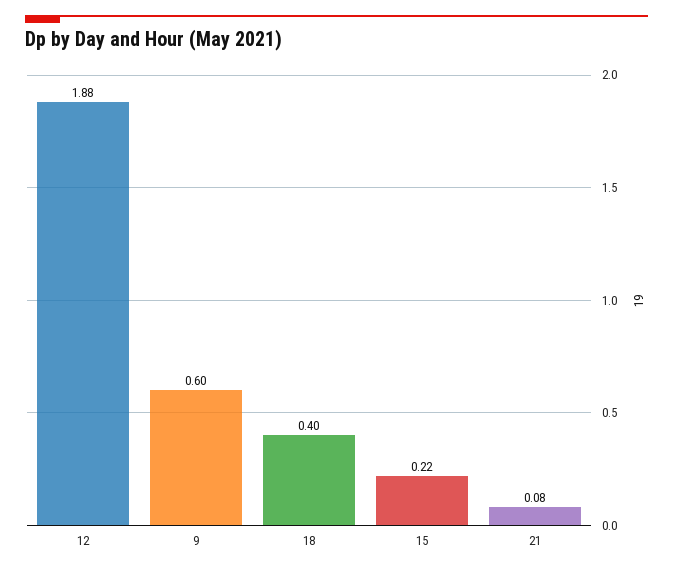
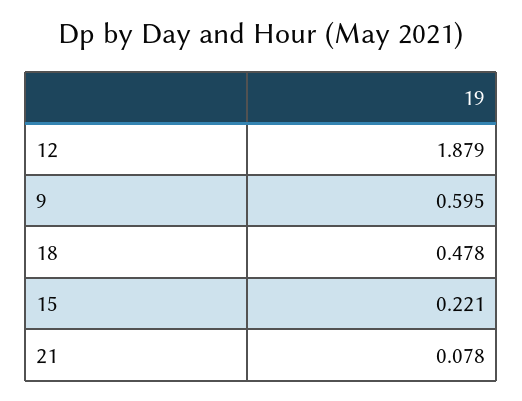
  {
    "12": 1.879,
    "9": 0.595,
-   "18": 0.4,
+   "18": 0.478,
    "15": 0.221,
    "21": 0.078
  }

